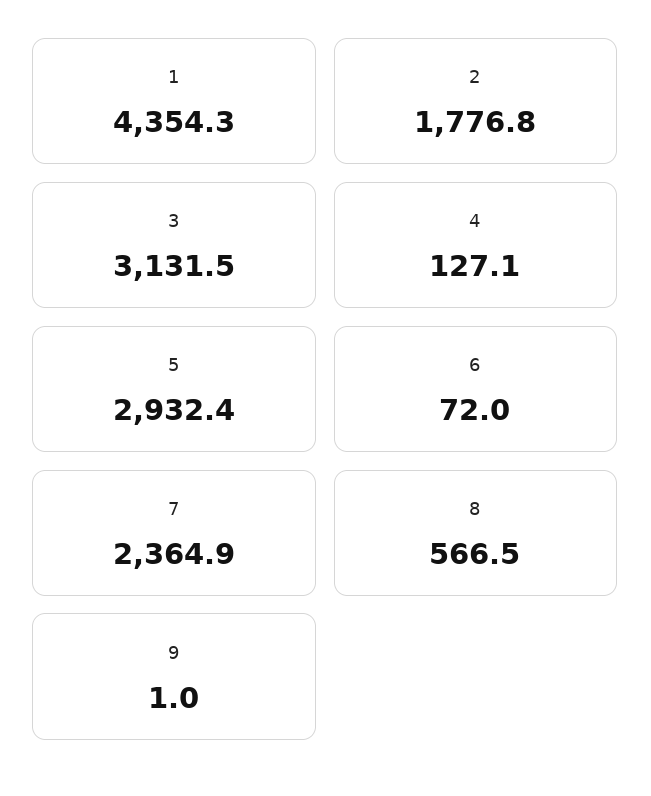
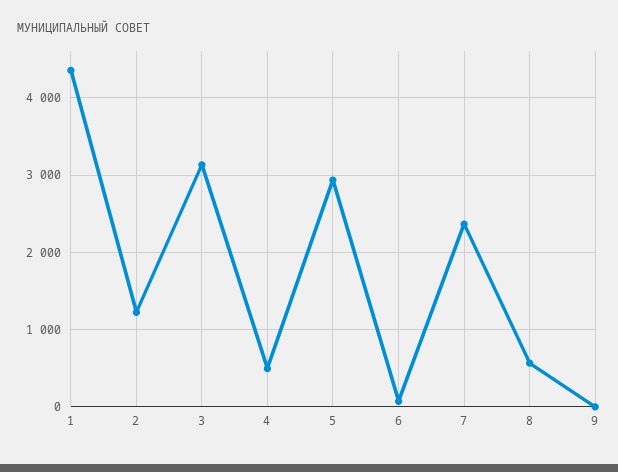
  {
    "1": 4354.3,
-   "2": 1776.8,
+   "2": 1200,
    "3": 3131.5,
-   "4": 127.1,
+   "4": 500,
    "5": 2932.4,
    "6": 72,
    "7": 2364.9,
    "8": 566.5,
    "9": 1
  }

